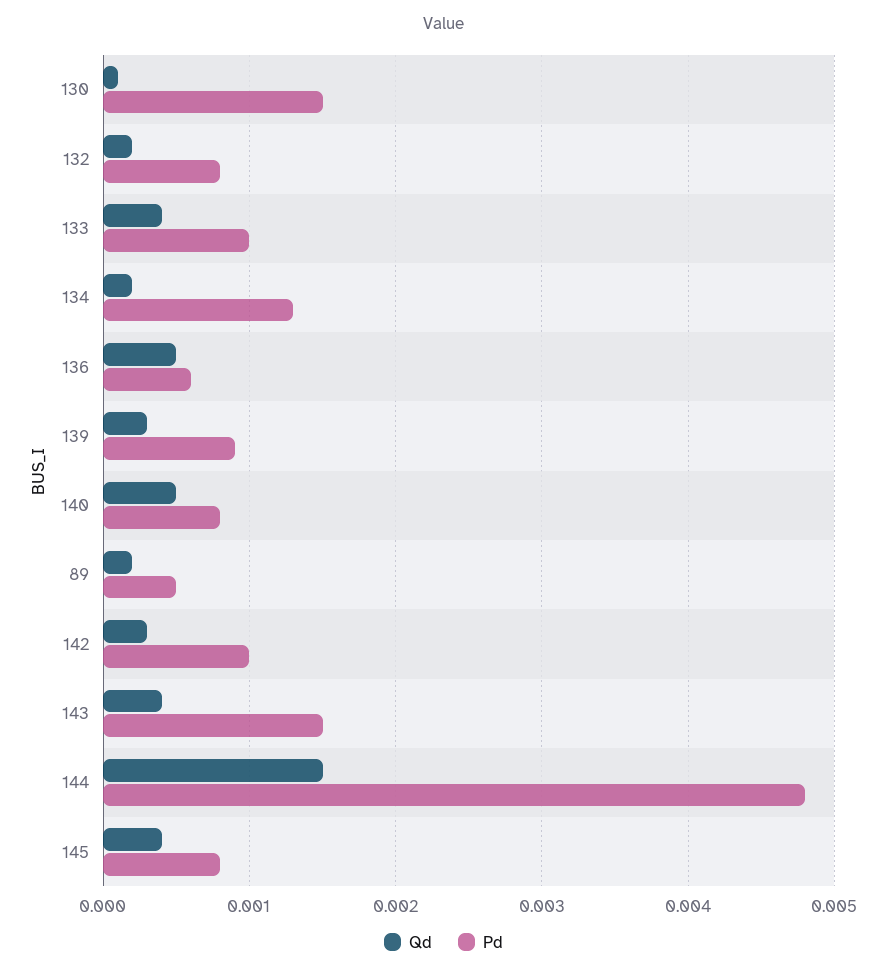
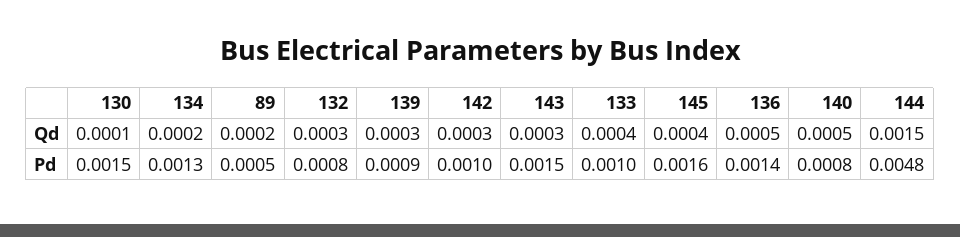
  {
    "Qd": {
      "130": 0.0001,
-     "132": 0.0002,
+     "132": 0.0003,
      "133": 0.0004,
      "134": 0.0002,
      "136": 0.0005,
      "139": 0.0003,
      "140": 0.0005,
      "89": 0.0002,
      "142": 0.0003,
-     "143": 0.0004,
+     "143": 0.0003,
      "144": 0.0015,
      "145": 0.0004
    },
    "Pd": {
      "130": 0.0015,
      "132": 0.0008,
      "133": 0.001,
      "134": 0.0013,
-     "136": 0.0006,
+     "136": 0.0014,
      "139": 0.0009,
      "140": 0.0008,
      "89": 0.0005,
      "142": 0.001,
      "143": 0.0015,
      "144": 0.0048,
-     "145": 0.0008
+     "145": 0.0016
    }
  }

